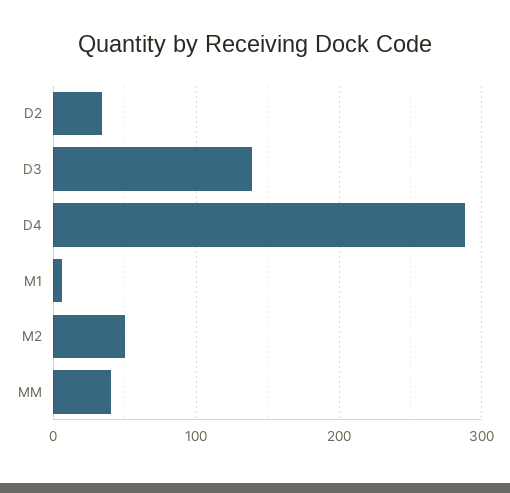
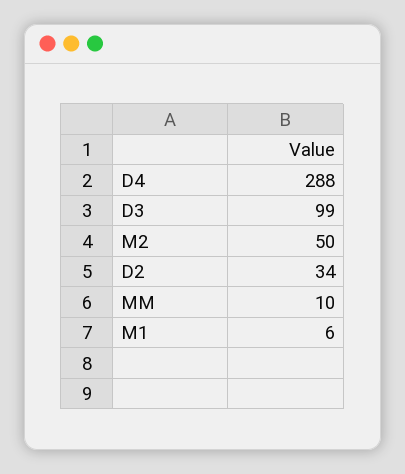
  {
    "D2": 34,
-   "D3": 140,
+   "D3": 99,
    "D4": 288,
    "M1": 6,
    "M2": 50,
-   "MM": 40
+   "MM": 10
  }

